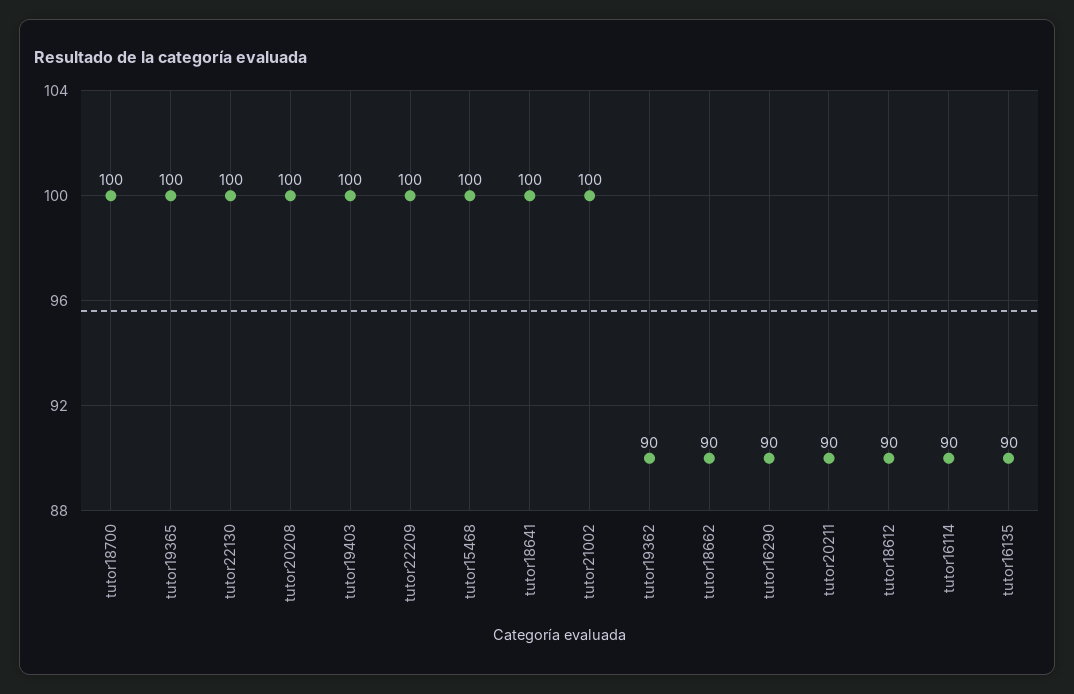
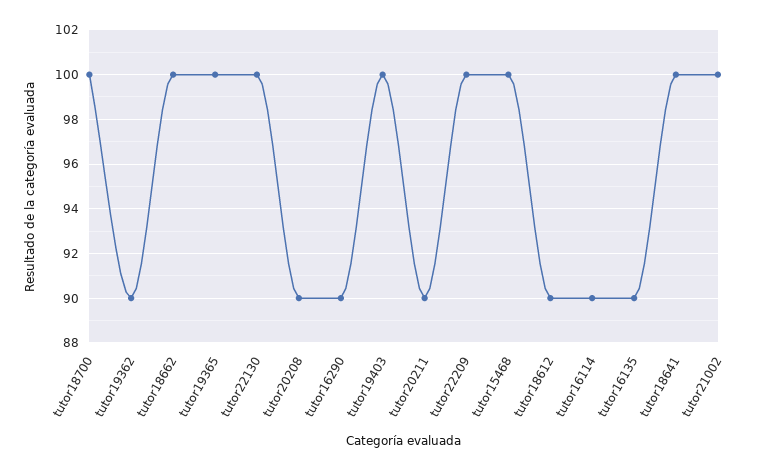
  {
    "tutor18700": 100,
    "tutor19365": 100,
    "tutor22130": 100,
-   "tutor20208": 100,
+   "tutor20208": 90,
    "tutor19403": 100,
    "tutor22209": 100,
    "tutor15468": 100,
    "tutor18641": 100,
    "tutor21002": 100,
    "tutor19362": 90,
-   "tutor18662": 90,
+   "tutor18662": 100,
    "tutor16290": 90,
    "tutor20211": 90,
    "tutor18612": 90,
    "tutor16114": 90,
    "tutor16135": 90
  }

